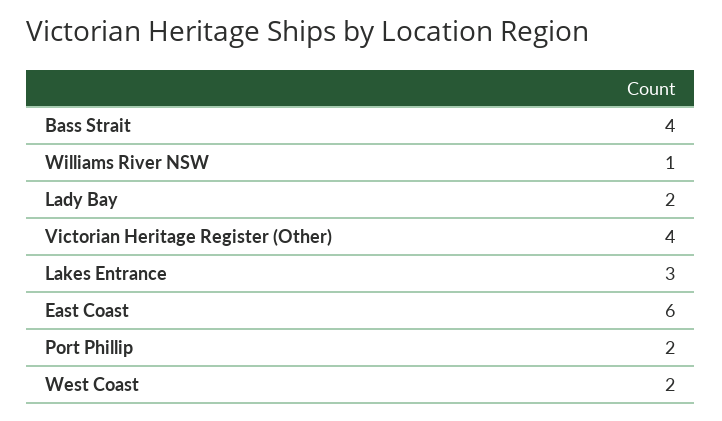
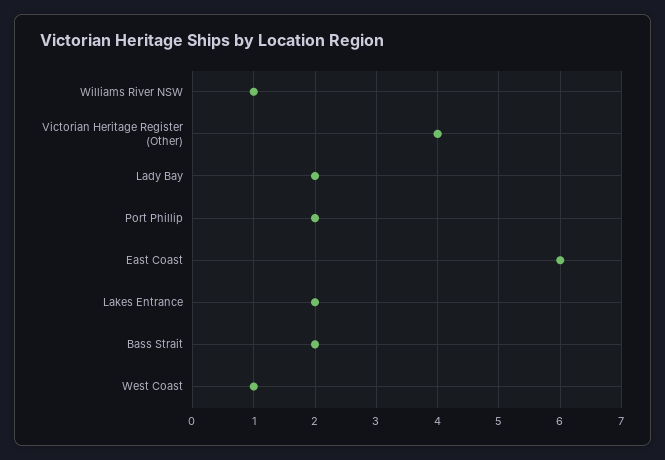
  {
-   "Bass Strait": 4,
+   "Bass Strait": 2,
    "Williams River NSW": 1,
    "Lady Bay": 2,
    "Victorian Heritage Register (Other)": 4,
-   "Lakes Entrance": 3,
+   "Lakes Entrance": 2,
    "East Coast": 6,
    "Port Phillip": 2,
-   "West Coast": 2
+   "West Coast": 1
  }

